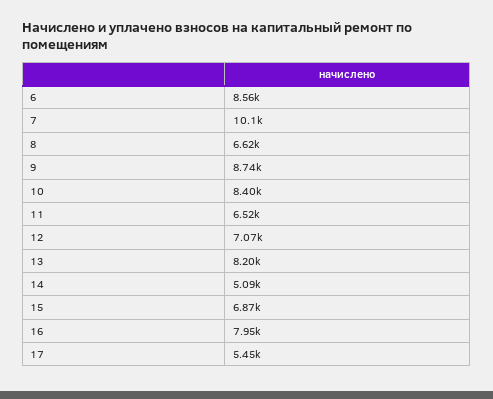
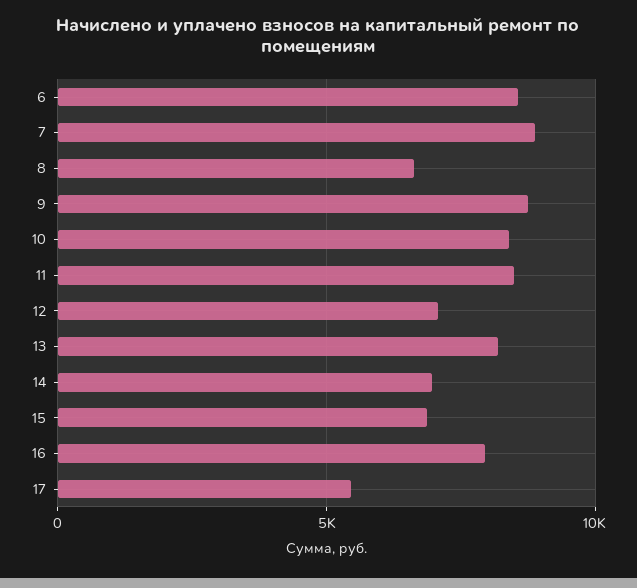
  {
    "6": 8560,
-   "7": 10100,
+   "7": 9000,
    "8": 6620,
    "9": 8740,
    "10": 8400,
-   "11": 6520,
+   "11": 8500,
    "12": 7070,
    "13": 8200,
-   "14": 5090,
+   "14": 7000,
    "15": 6870,
    "16": 7950,
    "17": 5450
  }

